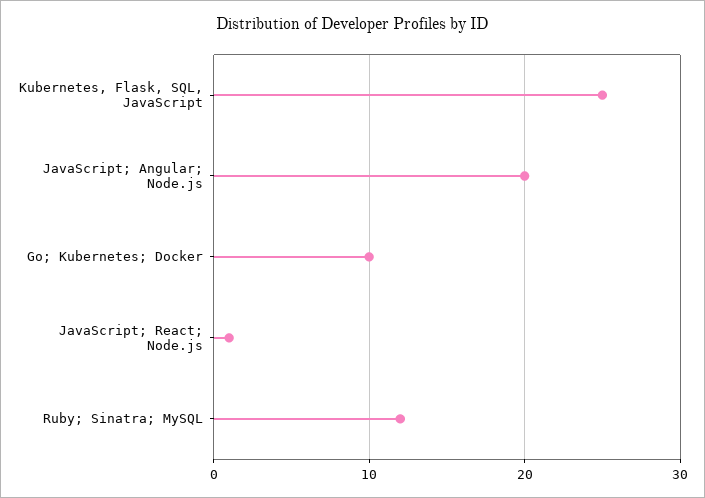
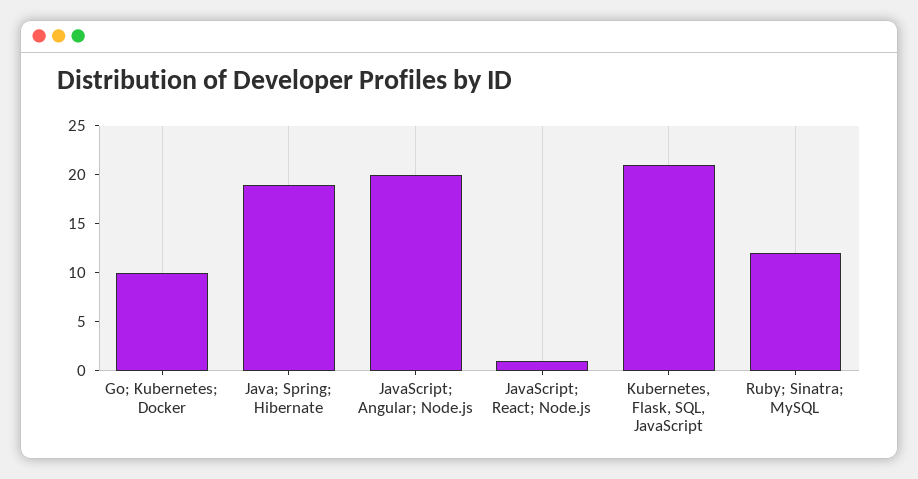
  {
-   "Kubernetes, Flask, SQL, JavaScript": 25,
+   "Kubernetes, Flask, SQL, JavaScript": 21,
    "JavaScript; Angular; Node.js": 20,
    "Go; Kubernetes; Docker": 10,
    "JavaScript; React; Node.js": 1,
-   "Ruby; Sinatra; MySQL": 12
+   "Ruby; Sinatra; MySQL": 12,
+   "Java; Spring; Hibernate": 19
  }

